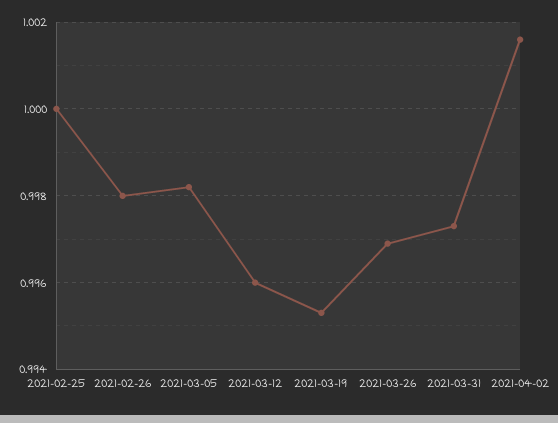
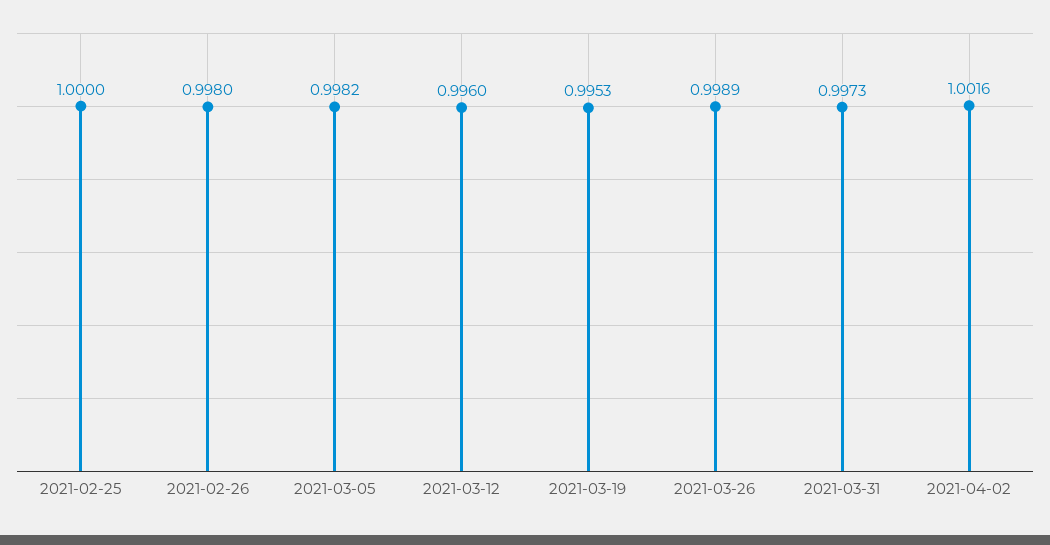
  {
    "2021-02-25": 1,
    "2021-02-26": 0.998,
    "2021-03-05": 0.9982,
    "2021-03-12": 0.996,
    "2021-03-19": 0.9953,
-   "2021-03-26": 0.997,
+   "2021-03-26": 0.9989,
    "2021-03-31": 0.9973,
    "2021-04-02": 1.0016
  }

